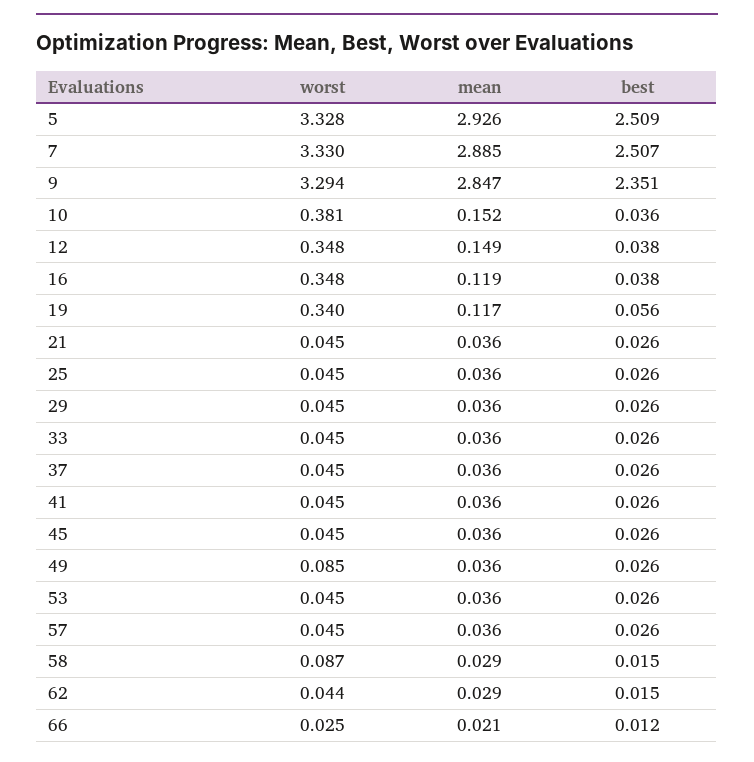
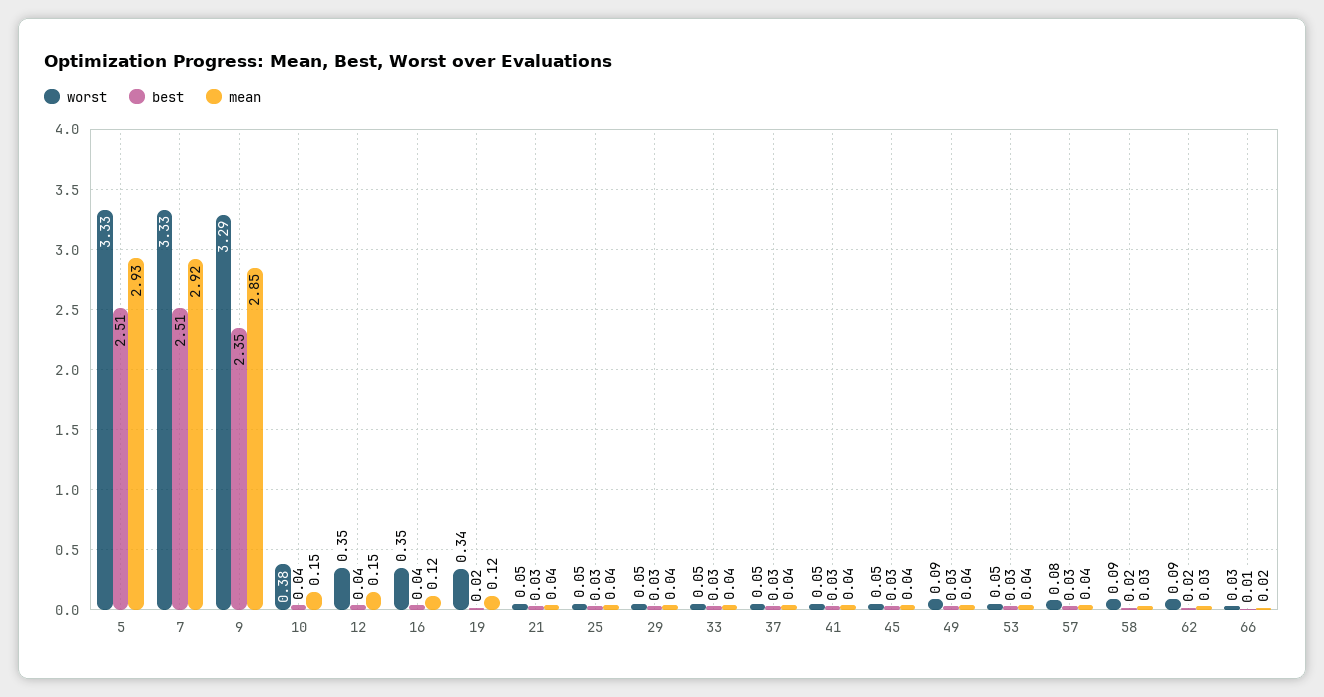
  {
    "worst": {
      "5": 3.328,
      "7": 3.33,
      "9": 3.294,
      "10": 0.381,
      "12": 0.348,
      "16": 0.348,
      "19": 0.34,
      "21": 0.045,
      "25": 0.045,
      "29": 0.045,
      "33": 0.045,
      "37": 0.045,
      "41": 0.045,
      "45": 0.045,
      "49": 0.085,
      "53": 0.045,
-     "57": 0.045,
+     "57": 0.08,
      "58": 0.087,
-     "62": 0.044,
+     "62": 0.09,
      "66": 0.025
    },
    "mean": {
      "5": 2.926,
-     "7": 2.885,
+     "7": 2.92,
      "9": 2.847,
      "10": 0.152,
      "12": 0.149,
      "16": 0.119,
      "19": 0.117,
      "21": 0.036,
      "25": 0.036,
      "29": 0.036,
      "33": 0.036,
      "37": 0.036,
      "41": 0.036,
      "45": 0.036,
      "49": 0.036,
      "53": 0.036,
      "57": 0.036,
      "58": 0.029,
      "62": 0.029,
      "66": 0.021
    },
    "best": {
      "5": 2.509,
      "7": 2.507,
      "9": 2.351,
      "10": 0.036,
      "12": 0.038,
      "16": 0.038,
-     "19": 0.056,
+     "19": 0.02,
      "21": 0.026,
      "25": 0.026,
      "29": 0.026,
      "33": 0.026,
      "37": 0.026,
      "41": 0.026,
      "45": 0.026,
      "49": 0.026,
      "53": 0.026,
      "57": 0.026,
      "58": 0.015,
      "62": 0.015,
      "66": 0.012
    }
  }

